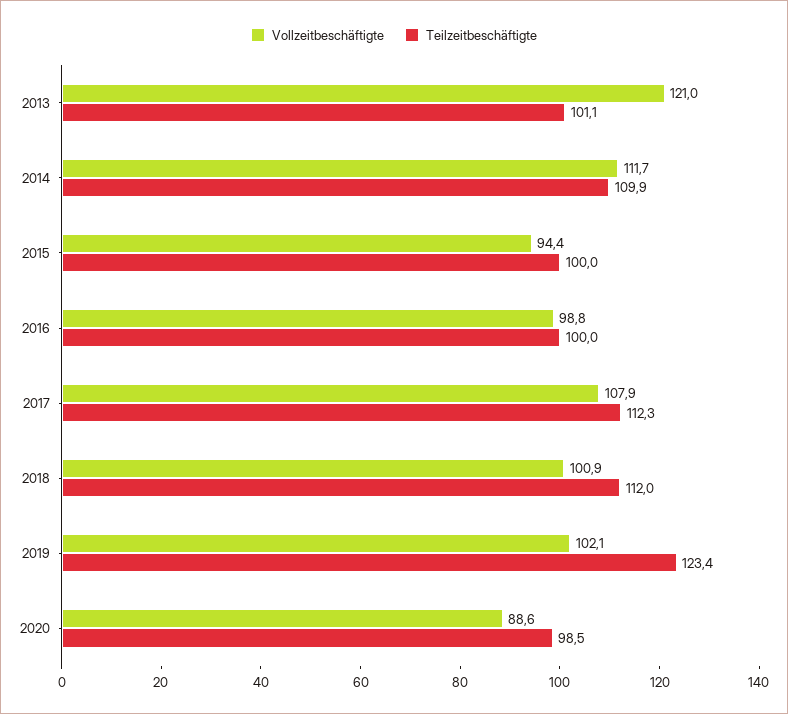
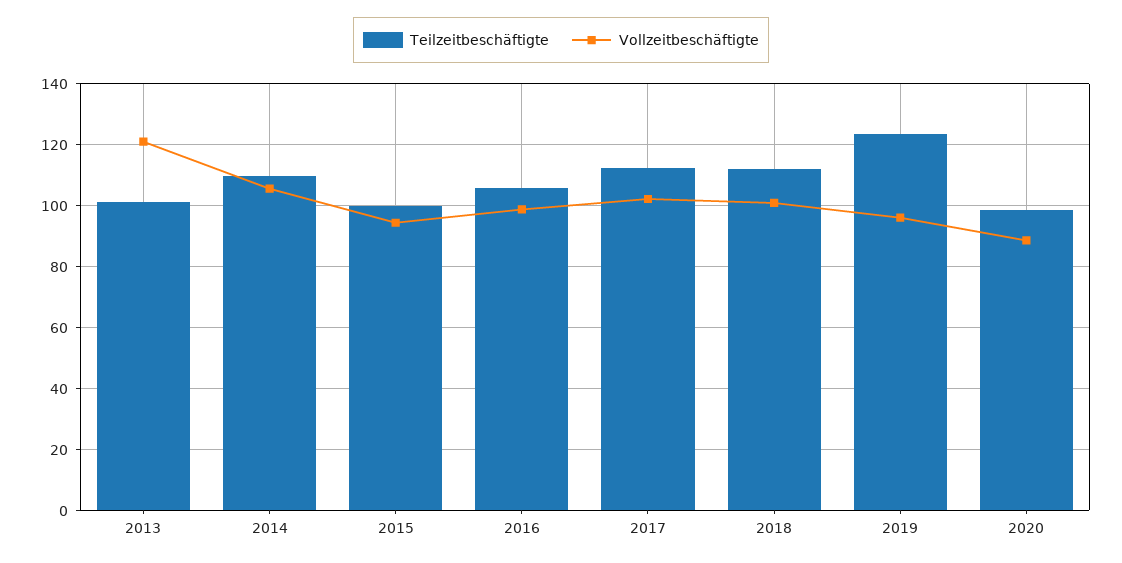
  {
    "Vollzeitbeschäftigte": {
      "2013": 121,
-     "2014": 111.7,
+     "2014": 106,
      "2015": 94.4,
      "2016": 98.8,
-     "2017": 107.9,
+     "2017": 102,
      "2018": 100.9,
-     "2019": 102.1,
+     "2019": 96,
      "2020": 88.6
    },
    "Teilzeitbeschäftigte": {
      "2013": 101.1,
      "2014": 109.9,
      "2015": 100,
-     "2016": 100,
+     "2016": 106,
      "2017": 112.3,
      "2018": 112,
      "2019": 123.4,
      "2020": 98.5
    }
  }

